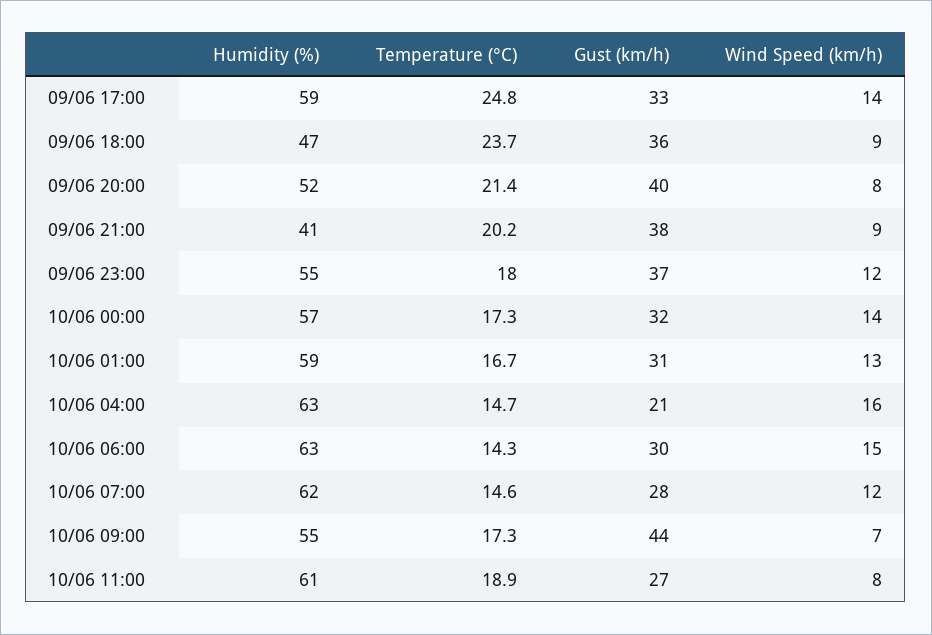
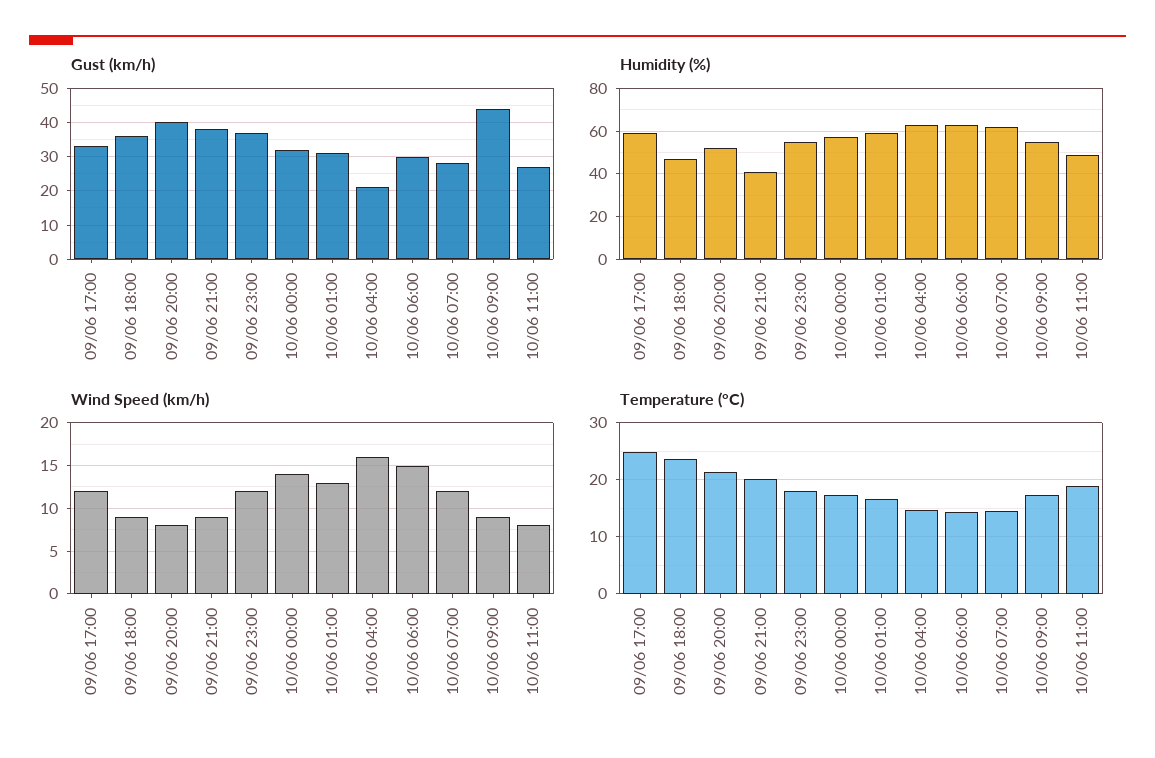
  {
    "Humidity (%)": {
      "09/06 17:00": 59,
      "09/06 18:00": 47,
      "09/06 20:00": 52,
      "09/06 21:00": 41,
      "09/06 23:00": 55,
      "10/06 00:00": 57,
      "10/06 01:00": 59,
      "10/06 04:00": 63,
      "10/06 06:00": 63,
      "10/06 07:00": 62,
      "10/06 09:00": 55,
-     "10/06 11:00": 61
+     "10/06 11:00": 50
    },
    "Temperature (°C)": {
      "09/06 17:00": 24.8,
      "09/06 18:00": 23.7,
      "09/06 20:00": 21.4,
      "09/06 21:00": 20.2,
      "09/06 23:00": 18,
      "10/06 00:00": 17.3,
      "10/06 01:00": 16.7,
      "10/06 04:00": 14.7,
      "10/06 06:00": 14.3,
      "10/06 07:00": 14.6,
      "10/06 09:00": 17.3,
      "10/06 11:00": 18.9
    },
    "Gust (km/h)": {
      "09/06 17:00": 33,
      "09/06 18:00": 36,
      "09/06 20:00": 40,
      "09/06 21:00": 38,
      "09/06 23:00": 37,
      "10/06 00:00": 32,
      "10/06 01:00": 31,
      "10/06 04:00": 21,
      "10/06 06:00": 30,
      "10/06 07:00": 28,
      "10/06 09:00": 44,
      "10/06 11:00": 27
    },
    "Wind Speed (km/h)": {
-     "09/06 17:00": 14,
+     "09/06 17:00": 12,
      "09/06 18:00": 9,
      "09/06 20:00": 8,
      "09/06 21:00": 9,
      "09/06 23:00": 12,
      "10/06 00:00": 14,
      "10/06 01:00": 13,
      "10/06 04:00": 16,
      "10/06 06:00": 15,
      "10/06 07:00": 12,
-     "10/06 09:00": 7,
+     "10/06 09:00": 9,
      "10/06 11:00": 8
    }
  }

